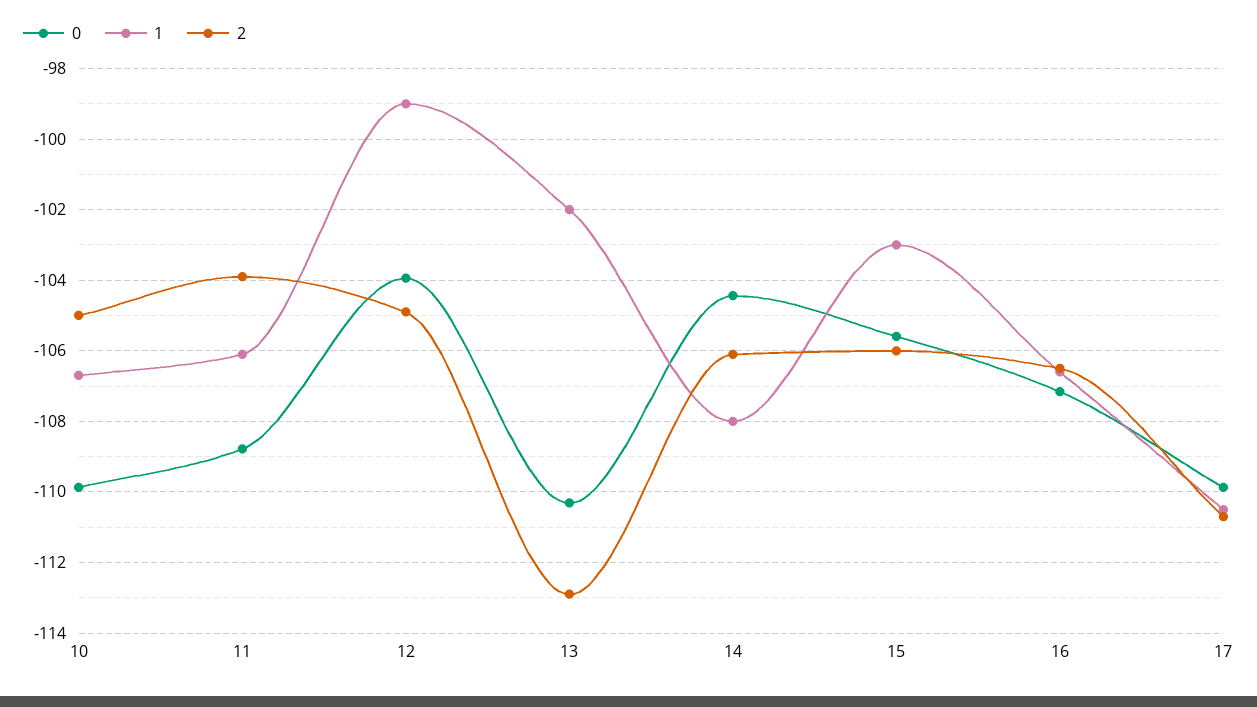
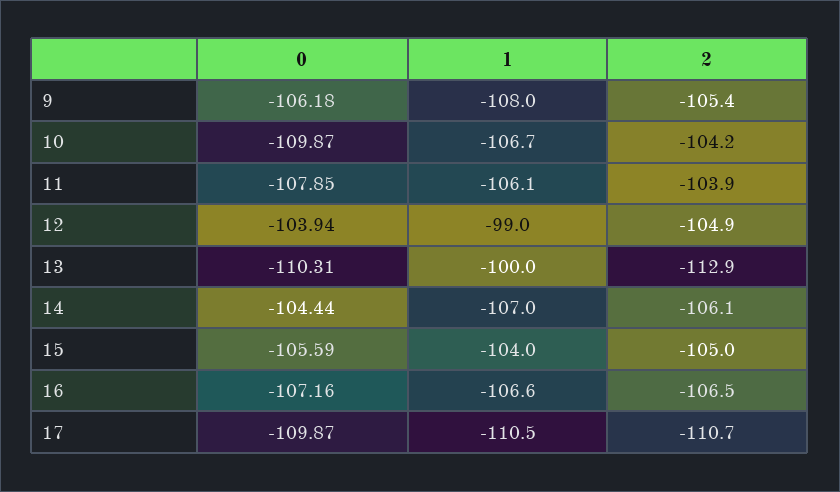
  {
    "0": {
      "10": -109.87,
-     "11": -108.8,
+     "11": -107.85,
      "12": -103.94,
      "13": -110.31,
      "14": -104.44,
      "15": -105.59,
      "16": -107.16,
-     "17": -109.87
+     "17": -109.87,
+     "9": -106.18
    },
    "1": {
      "10": -106.7,
      "11": -106.1,
      "12": -99,
-     "13": -102,
+     "13": -100,
-     "14": -108,
+     "14": -107,
-     "15": -103,
+     "15": -104,
      "16": -106.6,
-     "17": -110.5
+     "17": -110.5,
+     "9": -108
    },
    "2": {
-     "10": -105,
+     "10": -104.2,
      "11": -103.9,
      "12": -104.9,
      "13": -112.9,
      "14": -106.1,
-     "15": -106,
+     "15": -105,
      "16": -106.5,
-     "17": -110.7
+     "17": -110.7,
+     "9": -105.4
    }
  }

